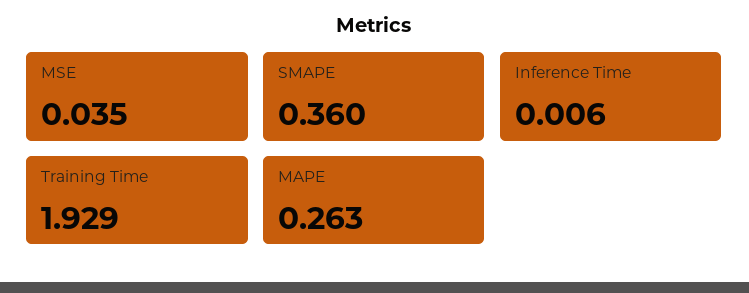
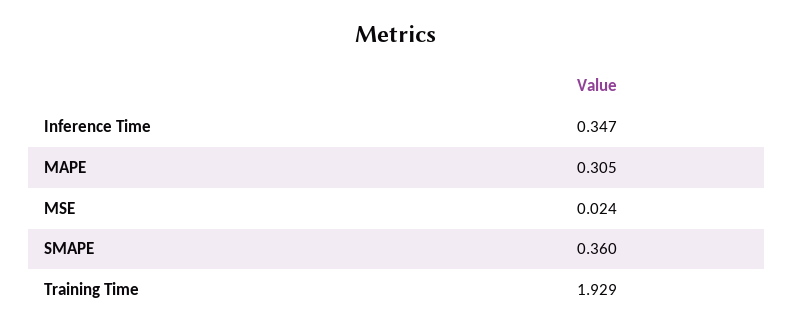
  {
-   "MSE": 0.035,
+   "MSE": 0.024,
    "SMAPE": 0.36,
-   "Inference Time": 0.006,
+   "Inference Time": 0.347,
    "Training Time": 1.929,
-   "MAPE": 0.263
+   "MAPE": 0.305
  }

